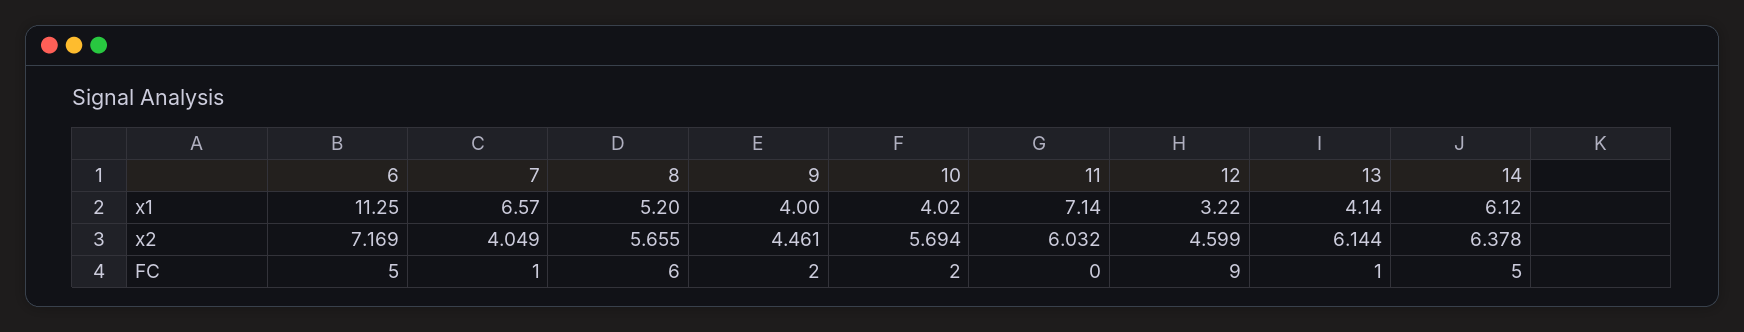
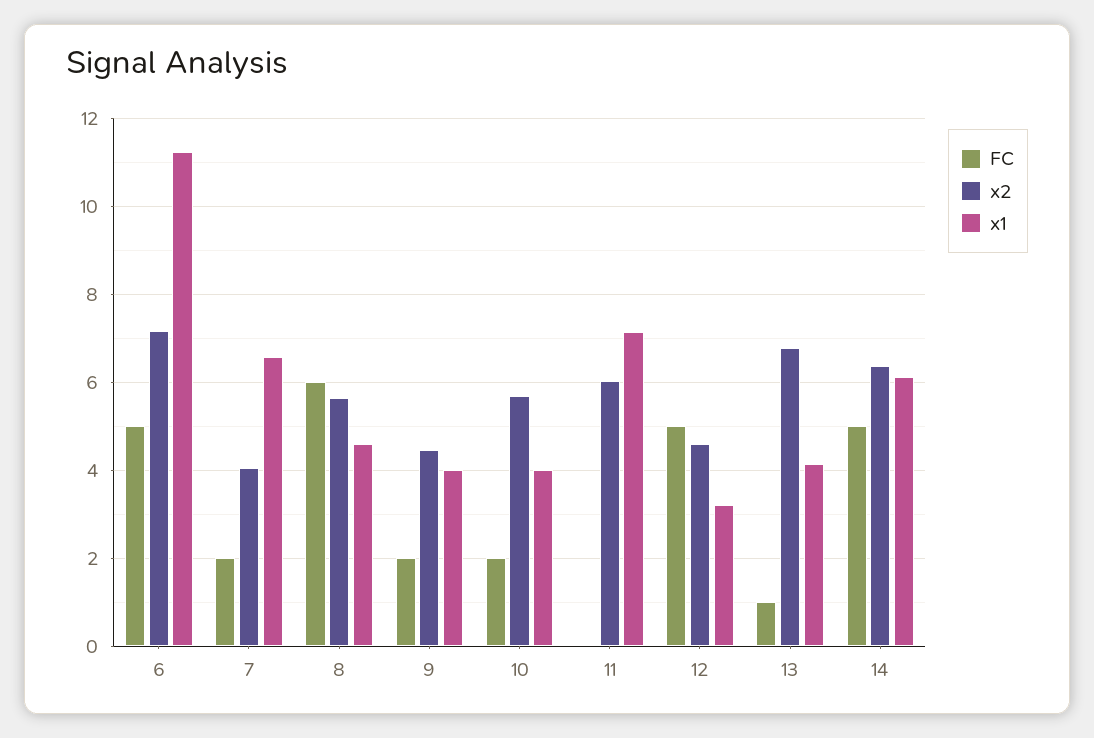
  {
    "x1": {
      "6": 11.25,
      "7": 6.57,
-     "8": 5.2,
+     "8": 4.6,
      "9": 4,
      "10": 4.02,
      "11": 7.14,
      "12": 3.22,
      "13": 4.14,
      "14": 6.12
    },
    "x2": {
      "6": 7.169,
      "7": 4.049,
      "8": 5.655,
      "9": 4.461,
      "10": 5.694,
      "11": 6.032,
      "12": 4.599,
-     "13": 6.144,
+     "13": 6.8,
      "14": 6.378
    },
    "FC": {
      "6": 5,
-     "7": 1,
+     "7": 2,
      "8": 6,
      "9": 2,
      "10": 2,
      "11": 0,
-     "12": 9,
+     "12": 5,
      "13": 1,
      "14": 5
    }
  }

